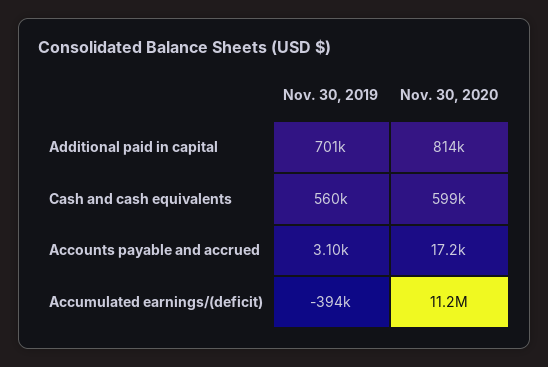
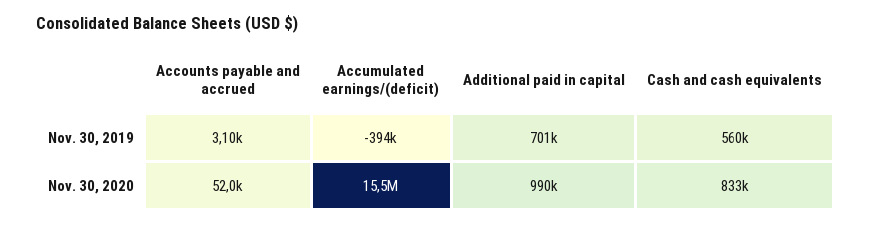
  {
    "Nov. 30, 2019": {
      "Additional paid in capital": 701000,
      "Cash and cash equivalents": 560000,
      "Accounts payable and accrued": 3100,
      "Accumulated earnings/(deficit)": -394000
    },
    "Nov. 30, 2020": {
-     "Additional paid in capital": 814000,
+     "Additional paid in capital": 990000,
-     "Cash and cash equivalents": 599000,
+     "Cash and cash equivalents": 833000,
-     "Accounts payable and accrued": 17200,
+     "Accounts payable and accrued": 52000,
-     "Accumulated earnings/(deficit)": 11200000
+     "Accumulated earnings/(deficit)": 15500000
    }
  }

